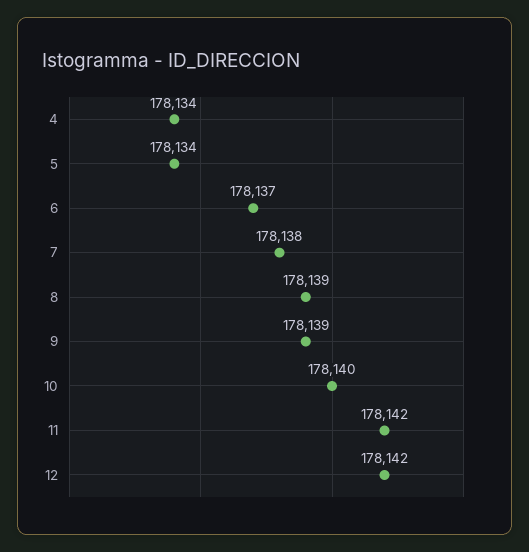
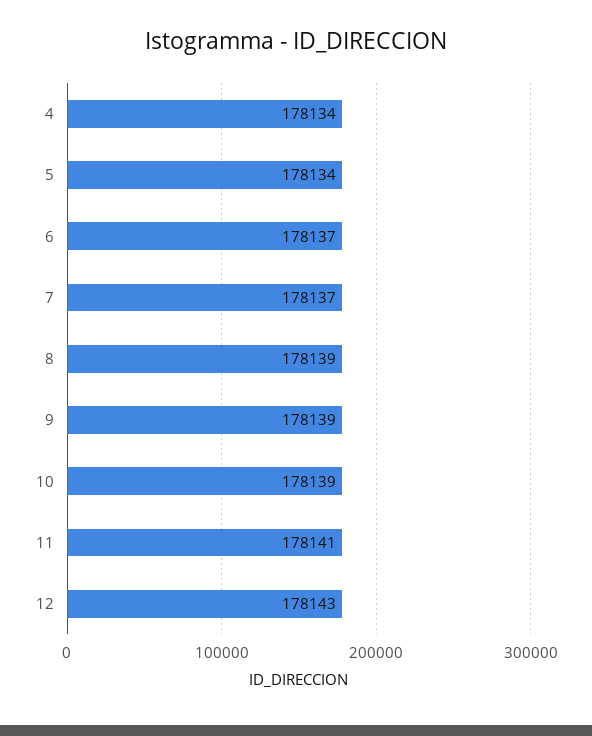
  {
    "4": 178134,
    "5": 178134,
    "6": 178137,
-   "7": 178138,
+   "7": 178137,
    "8": 178139,
    "9": 178139,
-   "10": 178140,
+   "10": 178139,
-   "11": 178142,
+   "11": 178141,
-   "12": 178142
+   "12": 178143
  }

